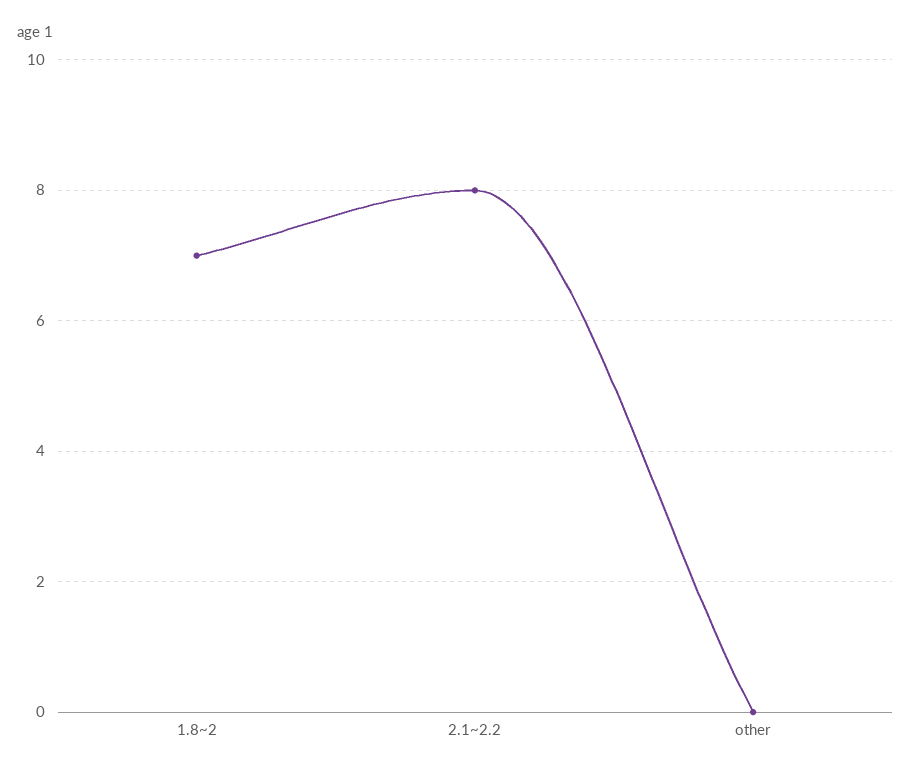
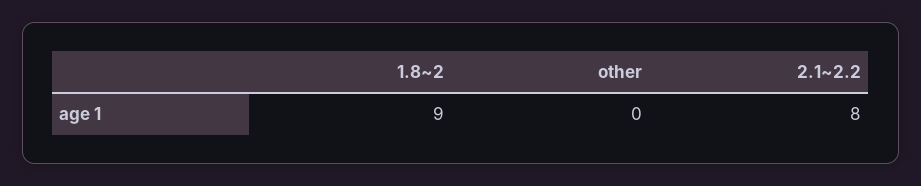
  {
-   "1.8~2": 7,
+   "1.8~2": 9,
    "2.1~2.2": 8,
    "other": 0
  }

